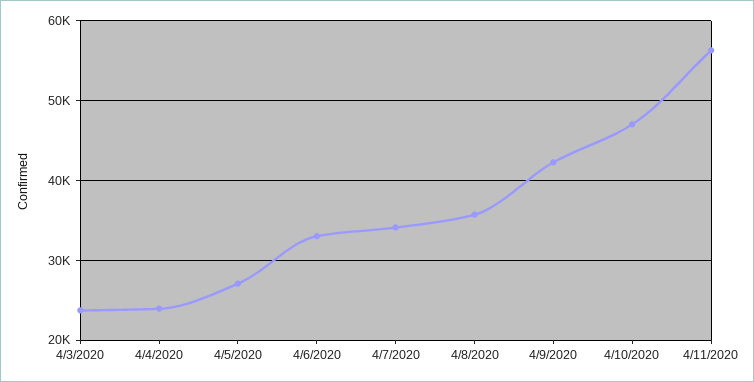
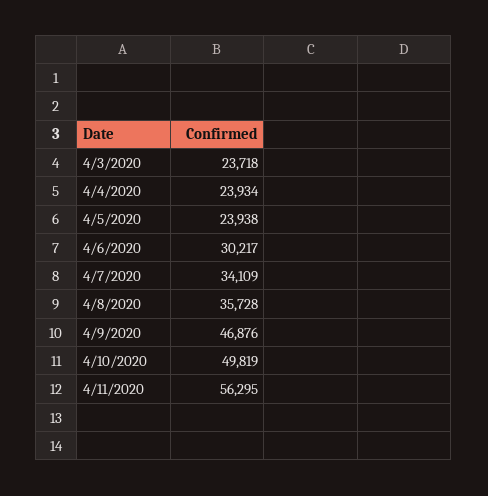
  {
    "4/3/2020": 23718,
    "4/4/2020": 23934,
-   "4/5/2020": 27000,
+   "4/5/2020": 23938,
-   "4/6/2020": 33000,
+   "4/6/2020": 30217,
    "4/7/2020": 34109,
    "4/8/2020": 35728,
-   "4/9/2020": 42000,
+   "4/9/2020": 46876,
-   "4/10/2020": 47000,
+   "4/10/2020": 49819,
    "4/11/2020": 56295
  }

